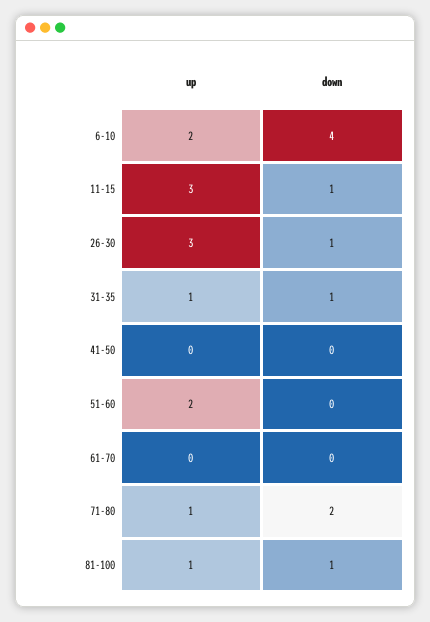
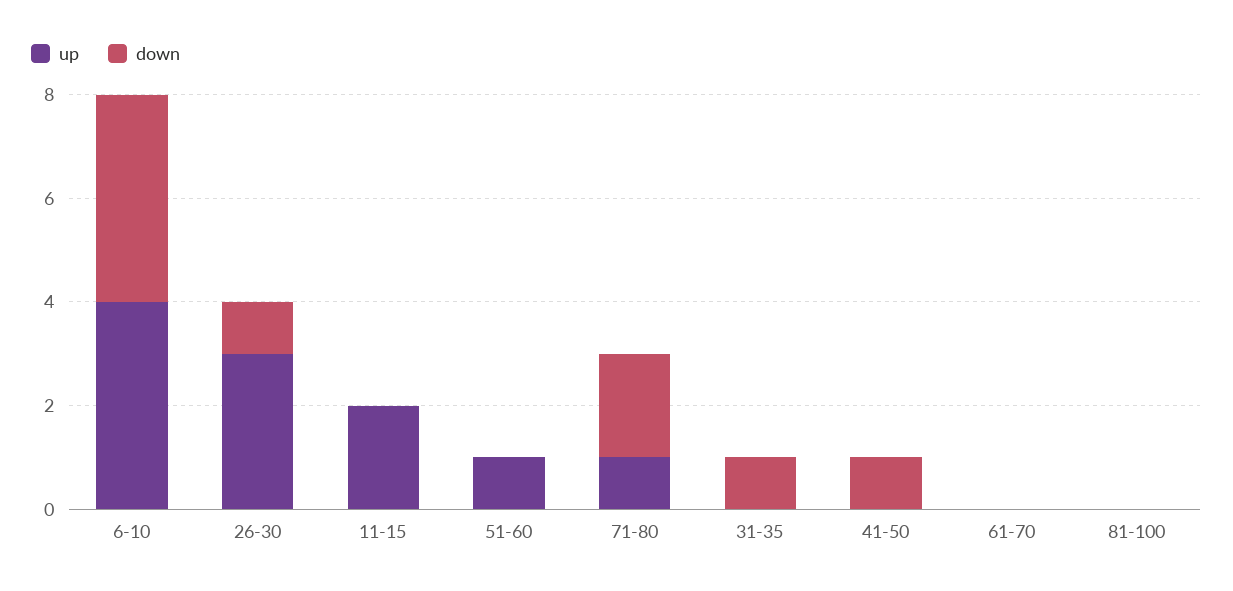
  {
    "up": {
-     "6-10": 2,
+     "6-10": 4,
-     "11-15": 3,
+     "11-15": 2,
      "26-30": 3,
-     "31-35": 1,
+     "31-35": 0,
      "41-50": 0,
-     "51-60": 2,
+     "51-60": 1,
      "61-70": 0,
      "71-80": 1,
-     "81-100": 1
+     "81-100": 0
    },
    "down": {
      "6-10": 4,
-     "11-15": 1,
+     "11-15": 0,
      "26-30": 1,
      "31-35": 1,
-     "41-50": 0,
+     "41-50": 1,
      "51-60": 0,
      "61-70": 0,
      "71-80": 2,
-     "81-100": 1
+     "81-100": 0
    }
  }

